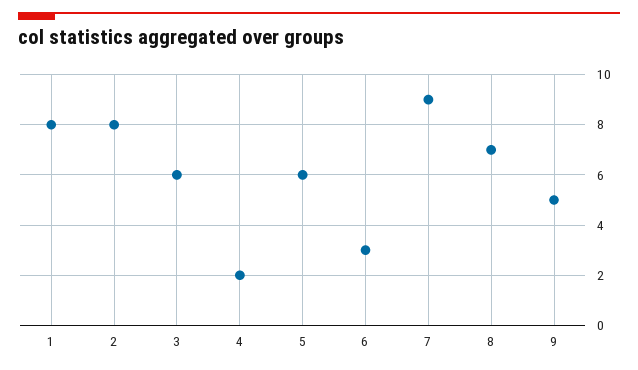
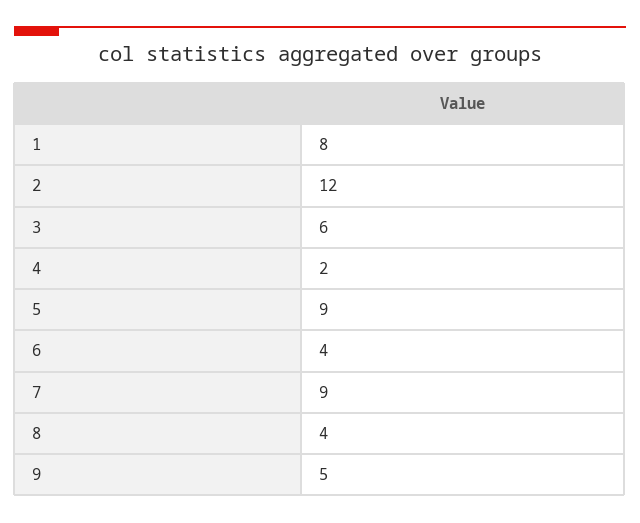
  {
    "1": 8,
-   "2": 8,
+   "2": 12,
    "3": 6,
    "4": 2,
-   "5": 6,
+   "5": 9,
-   "6": 3,
+   "6": 4,
    "7": 9,
-   "8": 7,
+   "8": 4,
    "9": 5
  }

